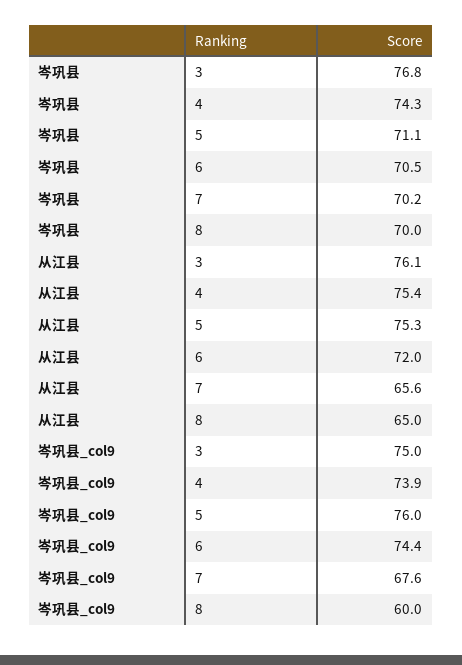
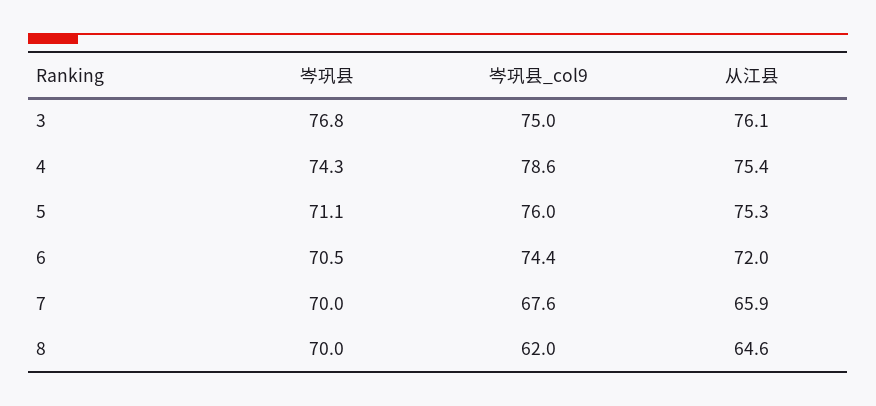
  {
    "岑巩县": {
      "3": 76.8,
      "4": 74.3,
      "5": 71.1,
      "6": 70.5,
-     "7": 70.2,
+     "7": 70,
      "8": 70
    },
    "从江县": {
      "3": 76.1,
      "4": 75.4,
      "5": 75.3,
      "6": 72,
-     "7": 65.6,
+     "7": 65.9,
-     "8": 65
+     "8": 64.6
    },
    "岑巩县_col9": {
      "3": 75,
-     "4": 73.9,
+     "4": 78.6,
      "5": 76,
      "6": 74.4,
      "7": 67.6,
-     "8": 60
+     "8": 62
    }
  }

